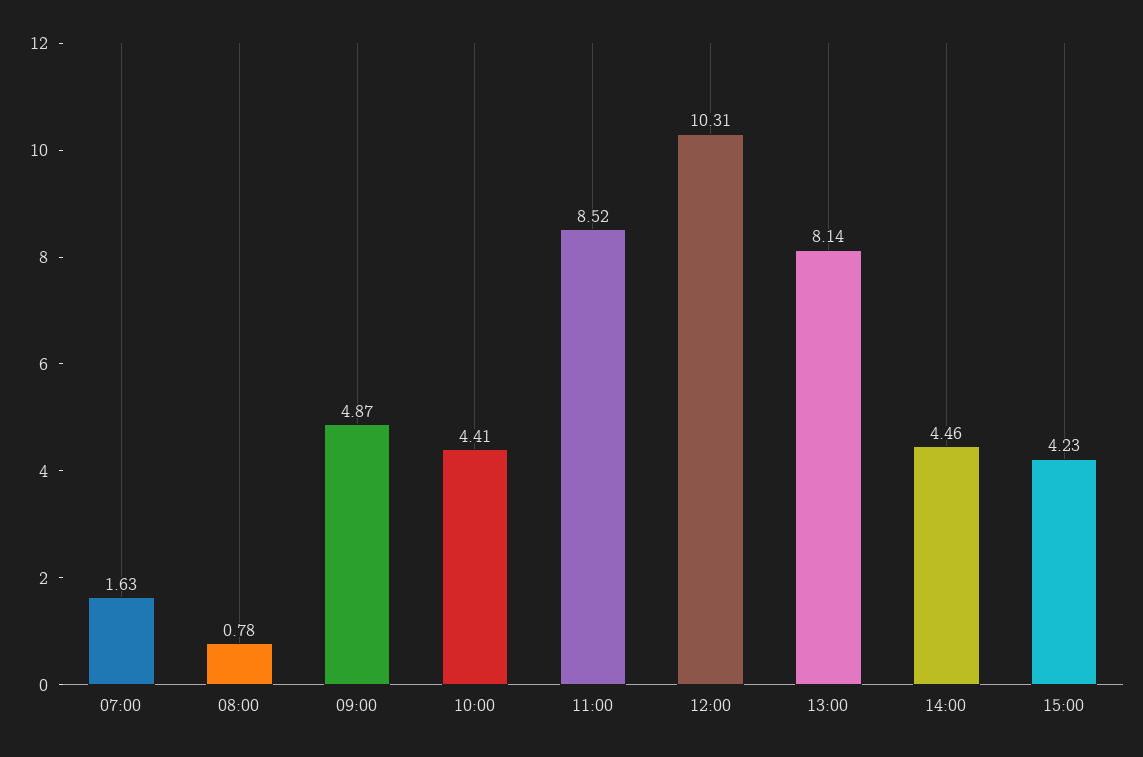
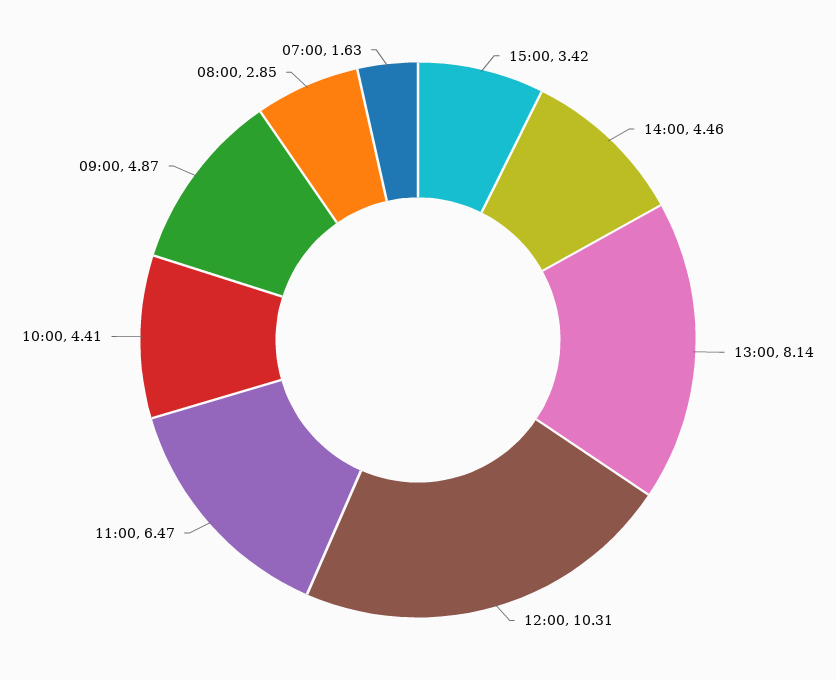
  {
    "07:00": 1.63,
-   "08:00": 0.78,
+   "08:00": 2.85,
    "09:00": 4.87,
    "10:00": 4.41,
-   "11:00": 8.52,
+   "11:00": 6.47,
    "12:00": 10.31,
    "13:00": 8.14,
    "14:00": 4.46,
-   "15:00": 4.23
+   "15:00": 3.42
  }

